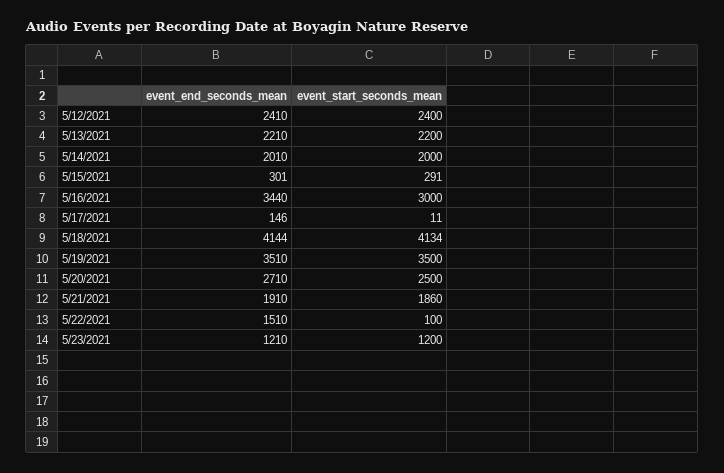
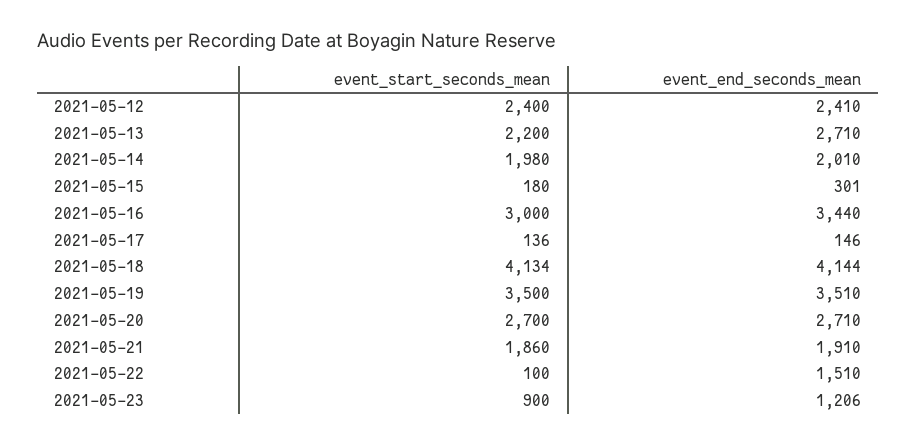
  {
    "event_end_seconds_mean": {
      "5/12/2021": 2410,
-     "5/13/2021": 2210,
+     "5/13/2021": 2710,
      "5/14/2021": 2010,
      "5/15/2021": 301,
      "5/16/2021": 3440,
      "5/17/2021": 146,
      "5/18/2021": 4144,
      "5/19/2021": 3510,
      "5/20/2021": 2710,
      "5/21/2021": 1910,
      "5/22/2021": 1510,
-     "5/23/2021": 1210
+     "5/23/2021": 1206
    },
    "event_start_seconds_mean": {
      "5/12/2021": 2400,
      "5/13/2021": 2200,
-     "5/14/2021": 2000,
+     "5/14/2021": 1980,
-     "5/15/2021": 291,
+     "5/15/2021": 180,
      "5/16/2021": 3000,
-     "5/17/2021": 11,
+     "5/17/2021": 136,
      "5/18/2021": 4134,
      "5/19/2021": 3500,
-     "5/20/2021": 2500,
+     "5/20/2021": 2700,
      "5/21/2021": 1860,
      "5/22/2021": 100,
-     "5/23/2021": 1200
+     "5/23/2021": 900
    }
  }

